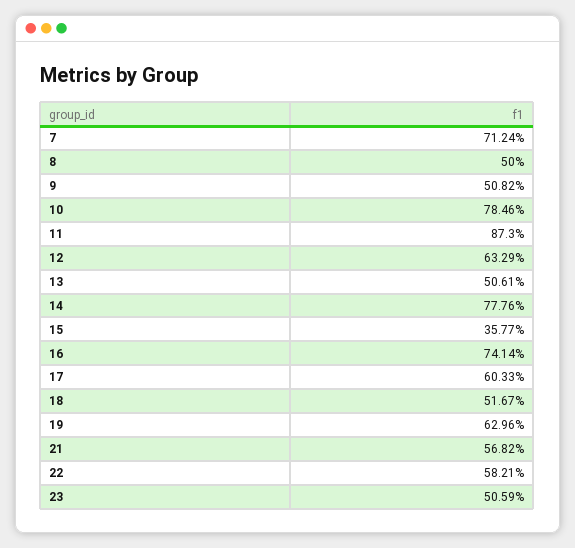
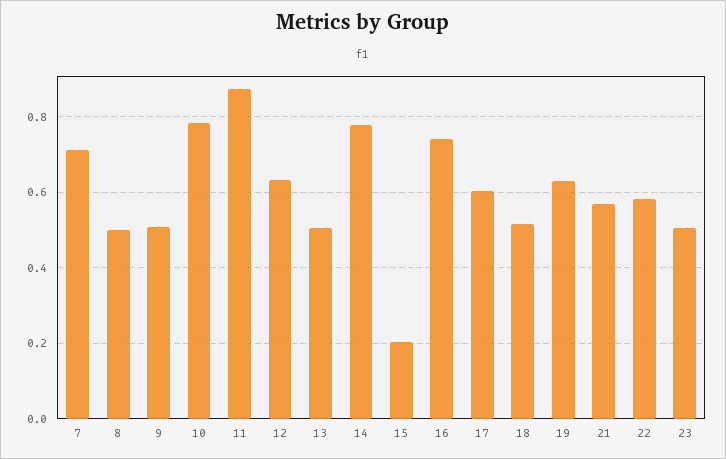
  {
    "7": 0.7124,
    "8": 0.5,
    "9": 0.5082,
    "10": 0.7846,
    "11": 0.873,
    "12": 0.6329,
    "13": 0.5061,
    "14": 0.7776,
-   "15": 0.3577,
+   "15": 0.2,
    "16": 0.7414,
    "17": 0.6033,
    "18": 0.5167,
    "19": 0.6296,
    "21": 0.5682,
    "22": 0.5821,
    "23": 0.5059
  }

